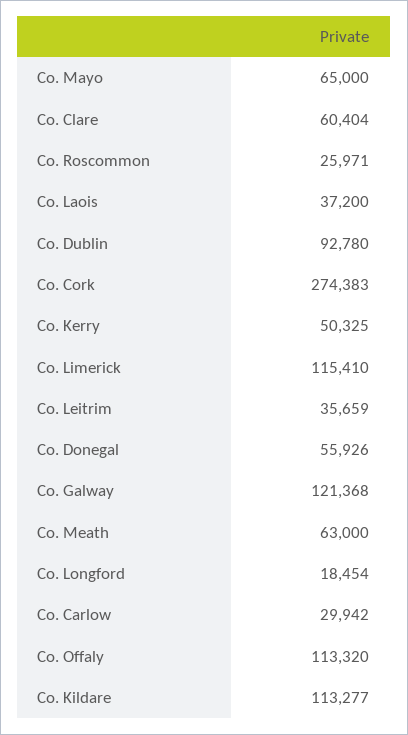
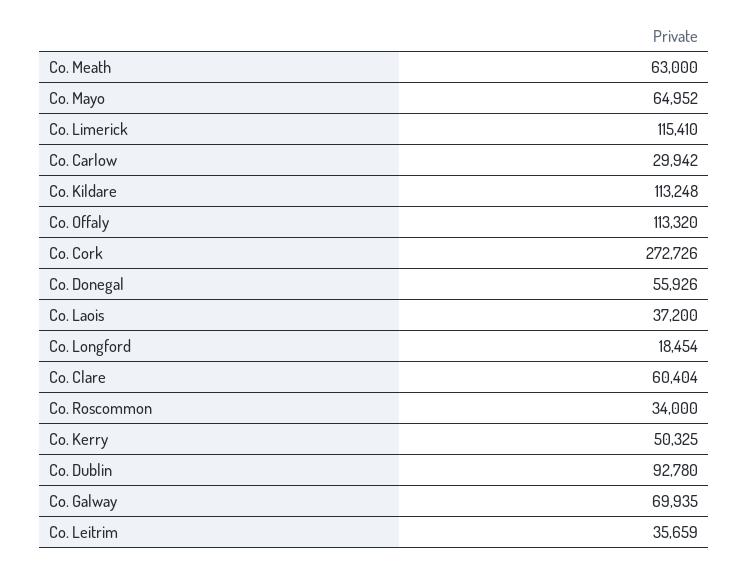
  {
-   "Co. Mayo": 65000,
+   "Co. Mayo": 64952,
    "Co. Clare": 60404,
-   "Co. Roscommon": 25971,
+   "Co. Roscommon": 34000,
    "Co. Laois": 37200,
    "Co. Dublin": 92780,
-   "Co. Cork": 274383,
+   "Co. Cork": 272726,
    "Co. Kerry": 50325,
    "Co. Limerick": 115410,
    "Co. Leitrim": 35659,
    "Co. Donegal": 55926,
-   "Co. Galway": 121368,
+   "Co. Galway": 69935,
    "Co. Meath": 63000,
    "Co. Longford": 18454,
    "Co. Carlow": 29942,
    "Co. Offaly": 113320,
-   "Co. Kildare": 113277
+   "Co. Kildare": 113248
  }

